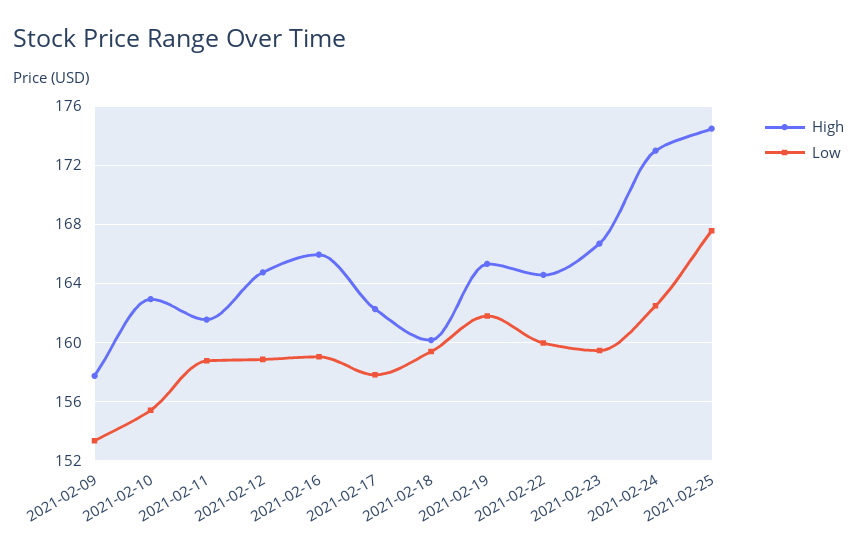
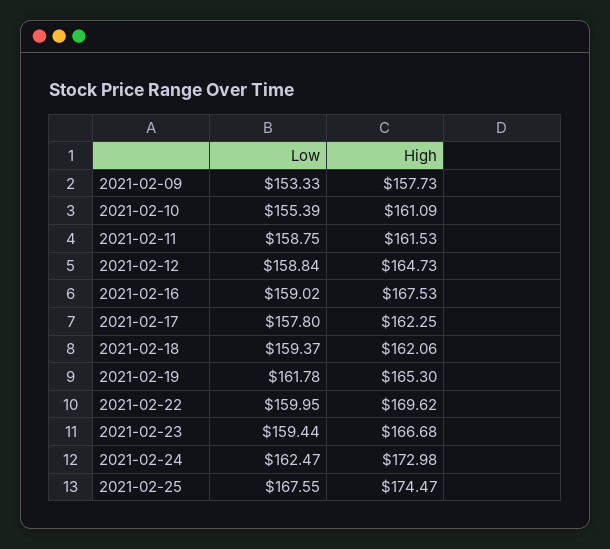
  {
    "High": {
      "2021-02-09": 157.73,
-     "2021-02-10": 163,
+     "2021-02-10": 161.09,
      "2021-02-11": 161.53,
      "2021-02-12": 164.73,
-     "2021-02-16": 166,
+     "2021-02-16": 167.53,
      "2021-02-17": 162.25,
-     "2021-02-18": 160,
+     "2021-02-18": 162.06,
      "2021-02-19": 165.3,
-     "2021-02-22": 164.5,
+     "2021-02-22": 169.62,
      "2021-02-23": 166.68,
      "2021-02-24": 172.98,
      "2021-02-25": 174.47
    },
    "Low": {
      "2021-02-09": 153.33,
      "2021-02-10": 155.39,
      "2021-02-11": 158.75,
      "2021-02-12": 158.84,
      "2021-02-16": 159.02,
      "2021-02-17": 157.8,
      "2021-02-18": 159.37,
      "2021-02-19": 161.78,
      "2021-02-22": 159.95,
      "2021-02-23": 159.44,
      "2021-02-24": 162.47,
      "2021-02-25": 167.55
    }
  }

